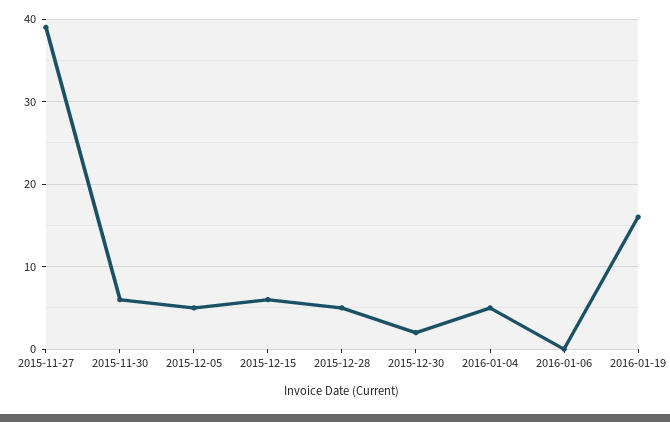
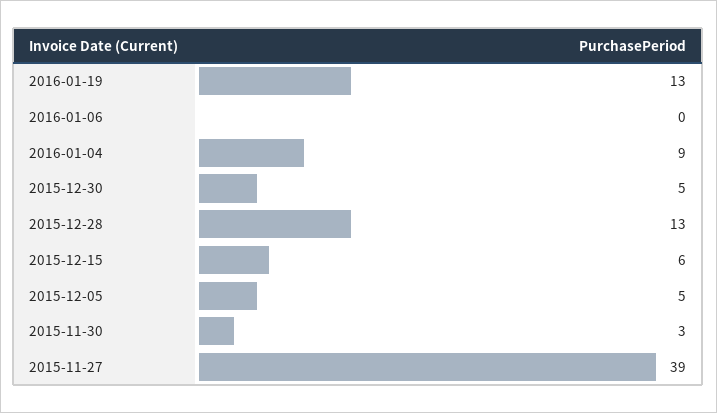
  {
    "2015-11-27": 39,
-   "2015-11-30": 6,
+   "2015-11-30": 3,
    "2015-12-05": 5,
    "2015-12-15": 6,
-   "2015-12-28": 5,
+   "2015-12-28": 13,
-   "2015-12-30": 2,
+   "2015-12-30": 5,
-   "2016-01-04": 5,
+   "2016-01-04": 9,
    "2016-01-06": 0,
-   "2016-01-19": 16
+   "2016-01-19": 13
  }

